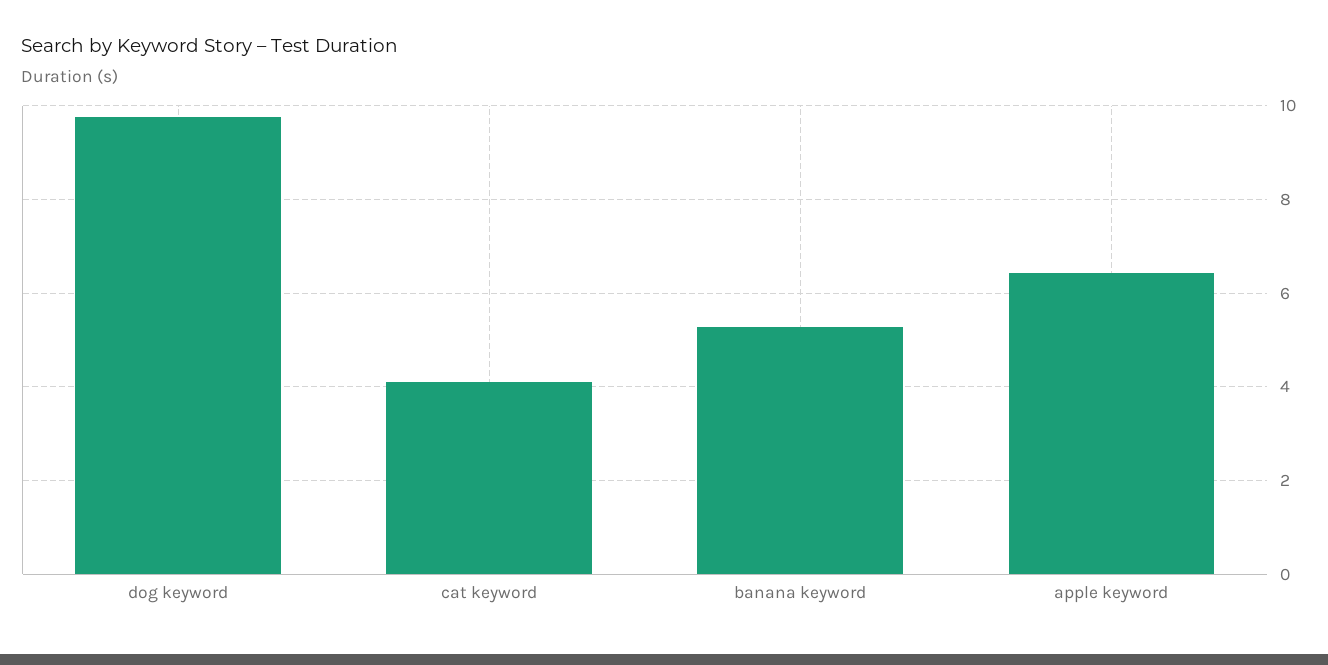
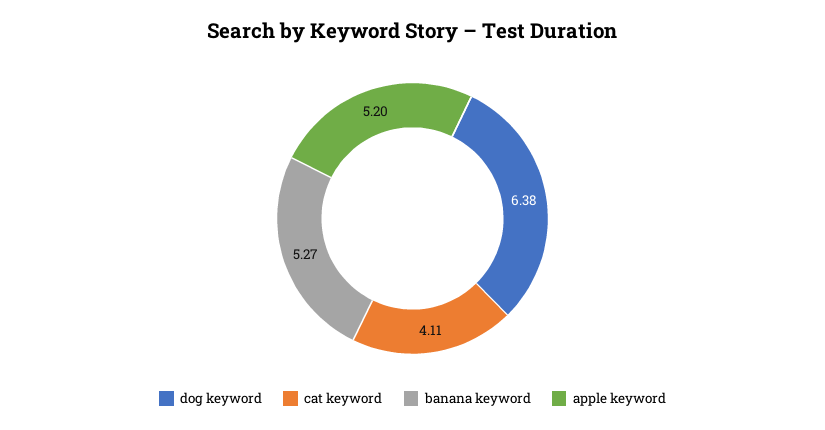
  {
-   "dog keyword": 9.8,
+   "dog keyword": 6.38,
    "cat keyword": 4.11,
    "banana keyword": 5.27,
-   "apple keyword": 6.4
+   "apple keyword": 5.2
  }

